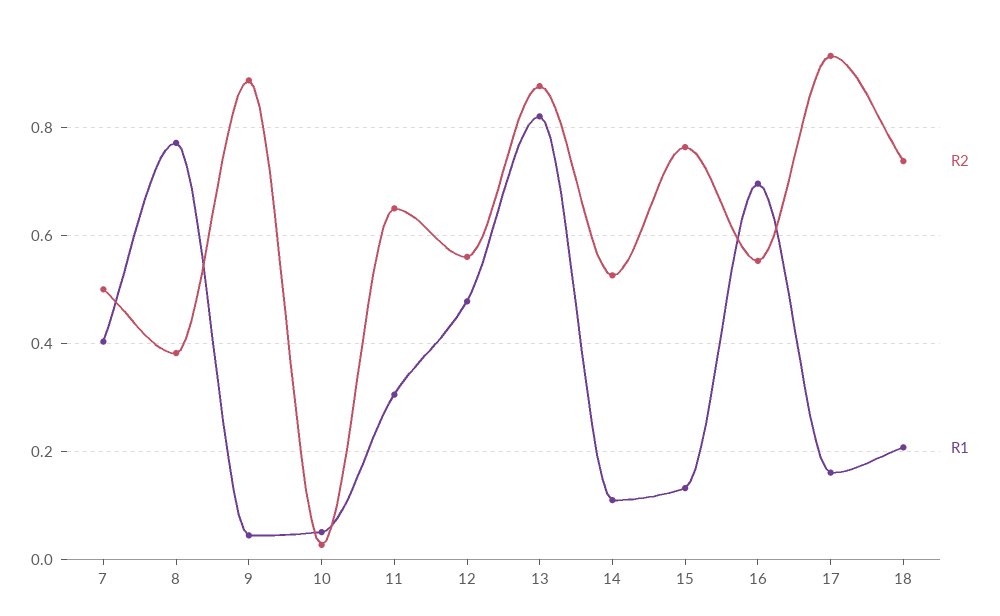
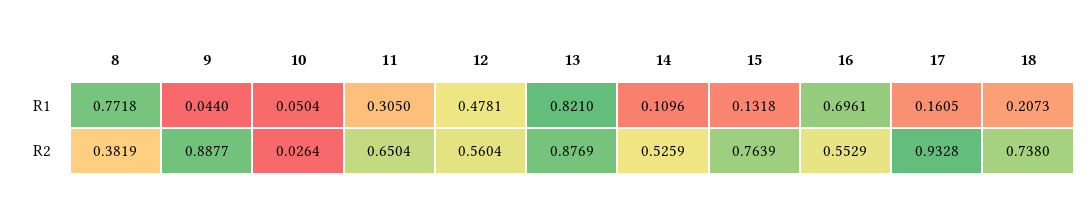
  {
    "R2": {
-     "7": 0.5,
      "8": 0.3819,
      "9": 0.8877,
      "10": 0.0264,
      "11": 0.6504,
      "12": 0.5604,
      "13": 0.8769,
      "14": 0.5259,
      "15": 0.7639,
      "16": 0.5529,
      "17": 0.9328,
      "18": 0.738
    },
    "R1": {
-     "7": 0.4,
      "8": 0.7718,
      "9": 0.044,
      "10": 0.0504,
      "11": 0.305,
      "12": 0.4781,
      "13": 0.821,
      "14": 0.1096,
      "15": 0.1318,
      "16": 0.6961,
      "17": 0.1605,
      "18": 0.2073
    }
  }

